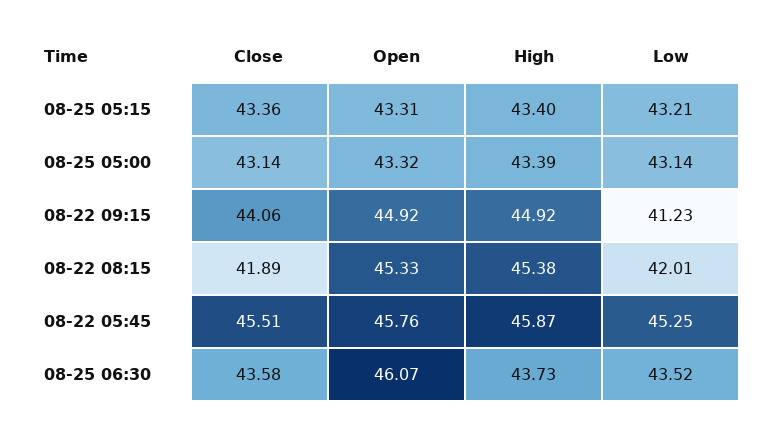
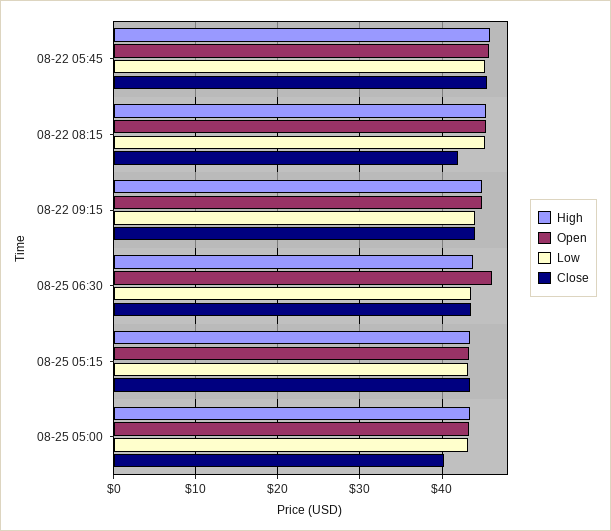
  {
    "Close": {
      "08-25 05:15": 43.36,
-     "08-25 05:00": 43.14,
+     "08-25 05:00": 40,
      "08-22 09:15": 44.06,
      "08-22 08:15": 41.89,
      "08-22 05:45": 45.51,
      "08-25 06:30": 43.58
    },
    "Open": {
      "08-25 05:15": 43.31,
      "08-25 05:00": 43.32,
      "08-22 09:15": 44.92,
      "08-22 08:15": 45.33,
      "08-22 05:45": 45.76,
      "08-25 06:30": 46.07
    },
    "High": {
      "08-25 05:15": 43.4,
      "08-25 05:00": 43.39,
      "08-22 09:15": 44.92,
      "08-22 08:15": 45.38,
      "08-22 05:45": 45.87,
      "08-25 06:30": 43.73
    },
    "Low": {
      "08-25 05:15": 43.21,
      "08-25 05:00": 43.14,
-     "08-22 09:15": 41.23,
+     "08-22 09:15": 44,
-     "08-22 08:15": 42.01,
+     "08-22 08:15": 45,
      "08-22 05:45": 45.25,
      "08-25 06:30": 43.52
    }
  }

